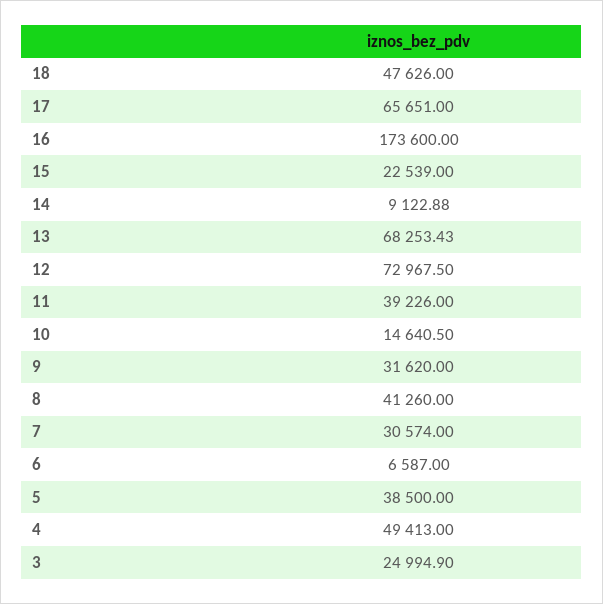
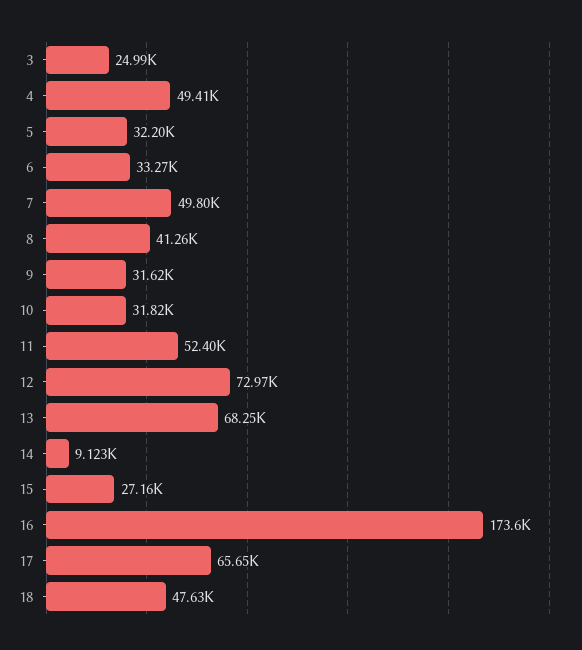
  {
    "18": 47626,
    "17": 65651,
    "16": 173600,
-   "15": 22539,
+   "15": 27160,
    "14": 9122.88,
    "13": 68253.43,
    "12": 72967.5,
-   "11": 39226,
+   "11": 52400,
-   "10": 14640.5,
+   "10": 31820,
    "9": 31620,
    "8": 41260,
-   "7": 30574,
+   "7": 49800,
-   "6": 6587,
+   "6": 33270,
-   "5": 38500,
+   "5": 32200,
    "4": 49413,
    "3": 24994.9
  }

